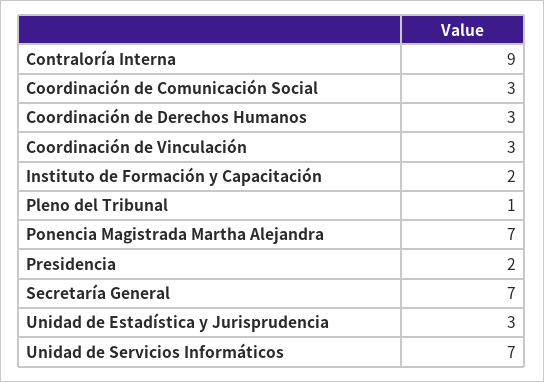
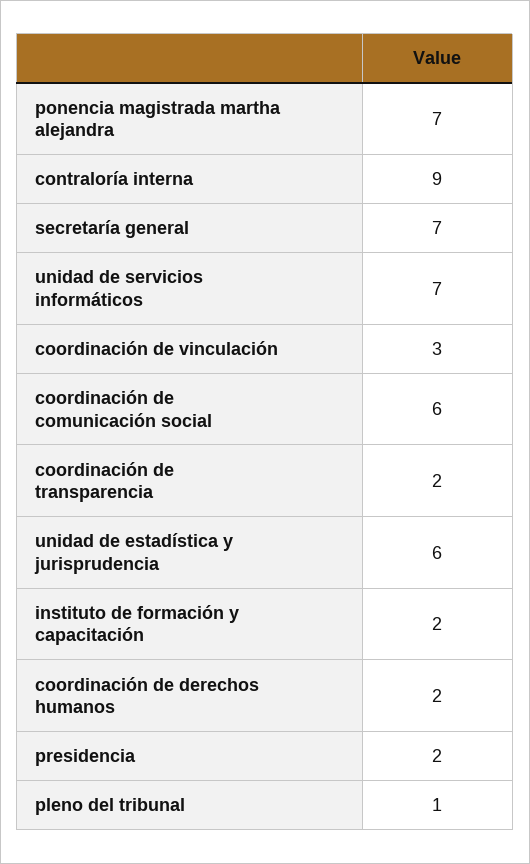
  {
    "Contraloría Interna": 9,
-   "Coordinación de Comunicación Social": 3,
+   "Coordinación de Comunicación Social": 6,
-   "Coordinación de Derechos Humanos": 3,
+   "Coordinación de Derechos Humanos": 2,
    "Coordinación de Vinculación": 3,
    "Instituto de Formación y Capacitación": 2,
    "Pleno del Tribunal": 1,
    "Ponencia Magistrada Martha Alejandra": 7,
    "Presidencia": 2,
    "Secretaría General": 7,
-   "Unidad de Estadística y Jurisprudencia": 3,
+   "Unidad de Estadística y Jurisprudencia": 6,
-   "Unidad de Servicios Informáticos": 7
+   "Unidad de Servicios Informáticos": 7,
+   "coordinación de transparencia": 2
  }

